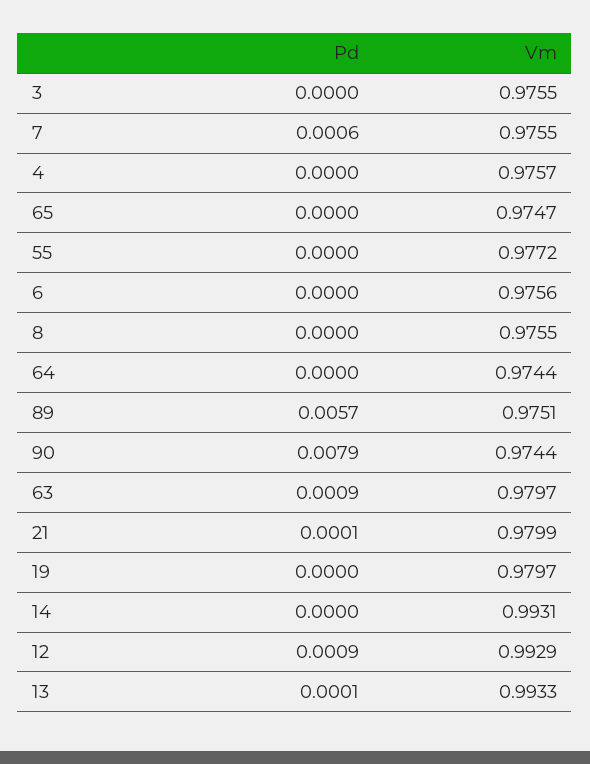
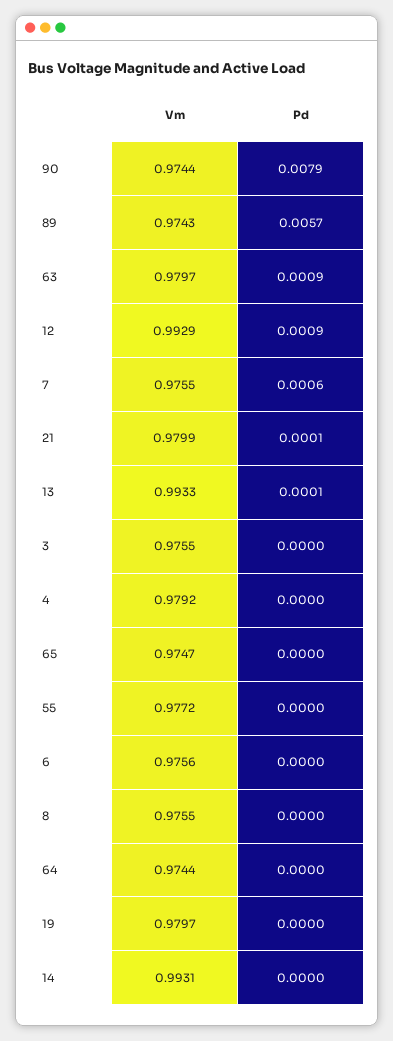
  {
    "Pd": {
      "3": 0,
      "7": 0.0006,
      "4": 0,
      "65": 0,
      "55": 0,
      "6": 0,
      "8": 0,
      "64": 0,
      "89": 0.0057,
      "90": 0.0079,
      "63": 0.0009,
      "21": 0.0001,
      "19": 0,
      "14": 0,
      "12": 0.0009,
      "13": 0.0001
    },
    "Vm": {
      "3": 0.9755,
      "7": 0.9755,
-     "4": 0.9757,
+     "4": 0.9792,
      "65": 0.9747,
      "55": 0.9772,
      "6": 0.9756,
      "8": 0.9755,
      "64": 0.9744,
-     "89": 0.9751,
+     "89": 0.9743,
      "90": 0.9744,
      "63": 0.9797,
      "21": 0.9799,
      "19": 0.9797,
      "14": 0.9931,
      "12": 0.9929,
      "13": 0.9933
    }
  }

